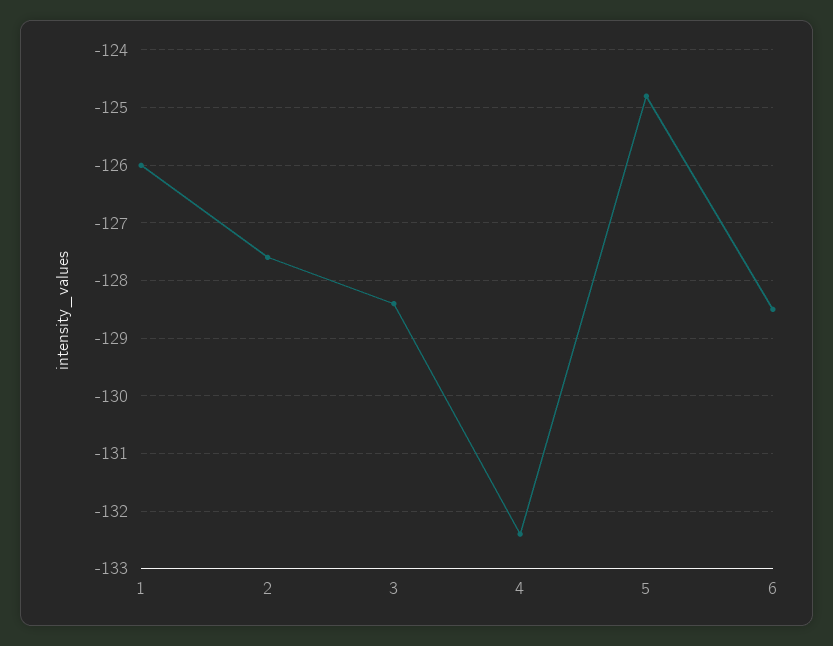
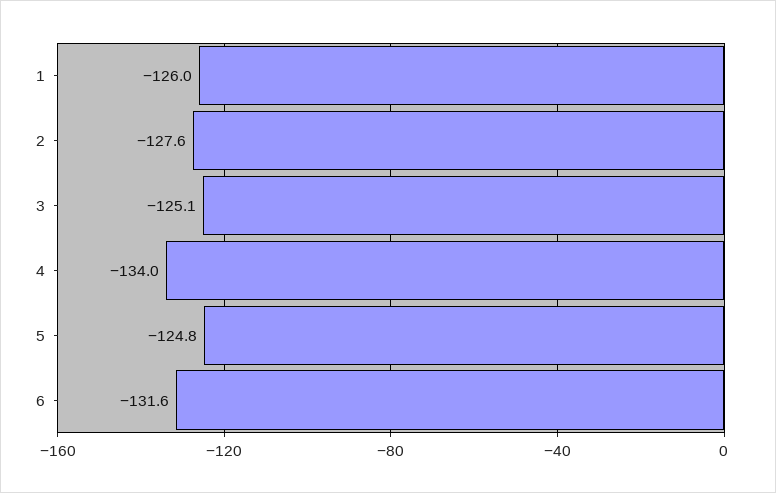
  {
    "1": -126,
    "2": -127.6,
-   "3": -128.5,
+   "3": -125.1,
-   "4": -132.5,
+   "4": -134,
    "5": -124.8,
-   "6": -128.5
+   "6": -131.6
  }

